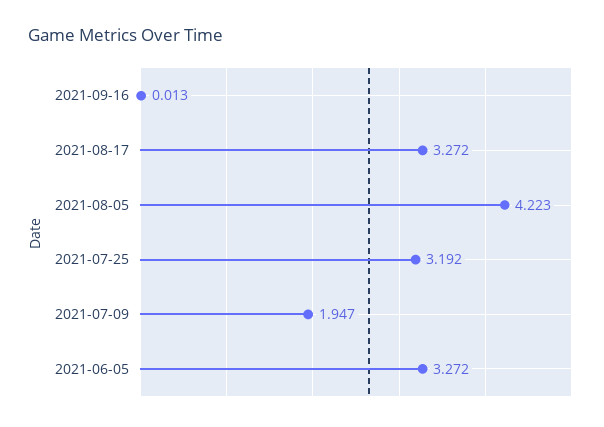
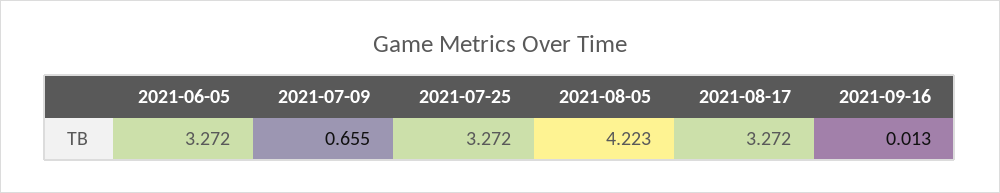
  {
    "2021-09-16": 0.013,
    "2021-08-17": 3.272,
    "2021-08-05": 4.223,
-   "2021-07-25": 3.192,
+   "2021-07-25": 3.272,
-   "2021-07-09": 1.947,
+   "2021-07-09": 0.655,
    "2021-06-05": 3.272
  }

